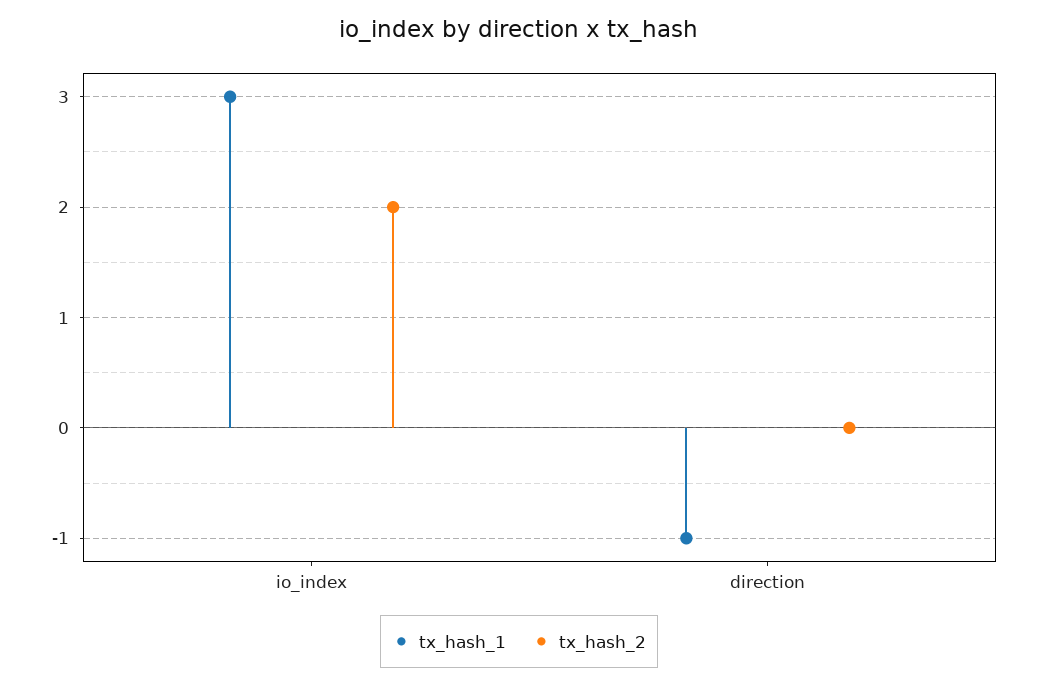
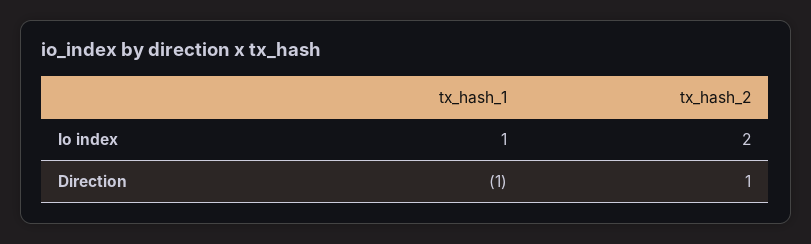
  {
    "tx_hash_1": {
-     "io_index": 3,
+     "io_index": 1,
      "direction": -1
    },
    "tx_hash_2": {
      "io_index": 2,
-     "direction": 0
+     "direction": 1
    }
  }

